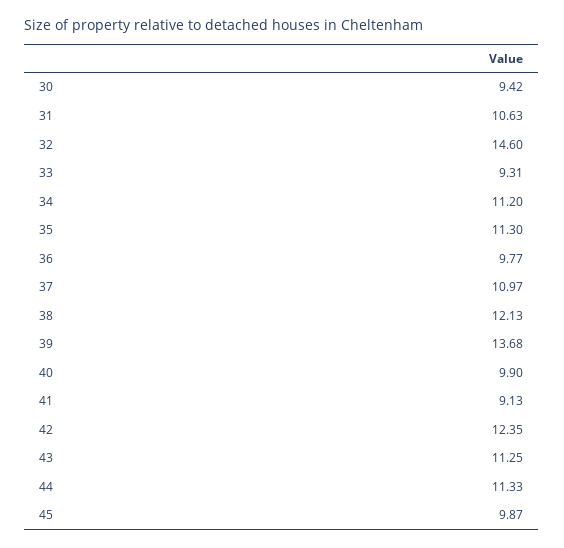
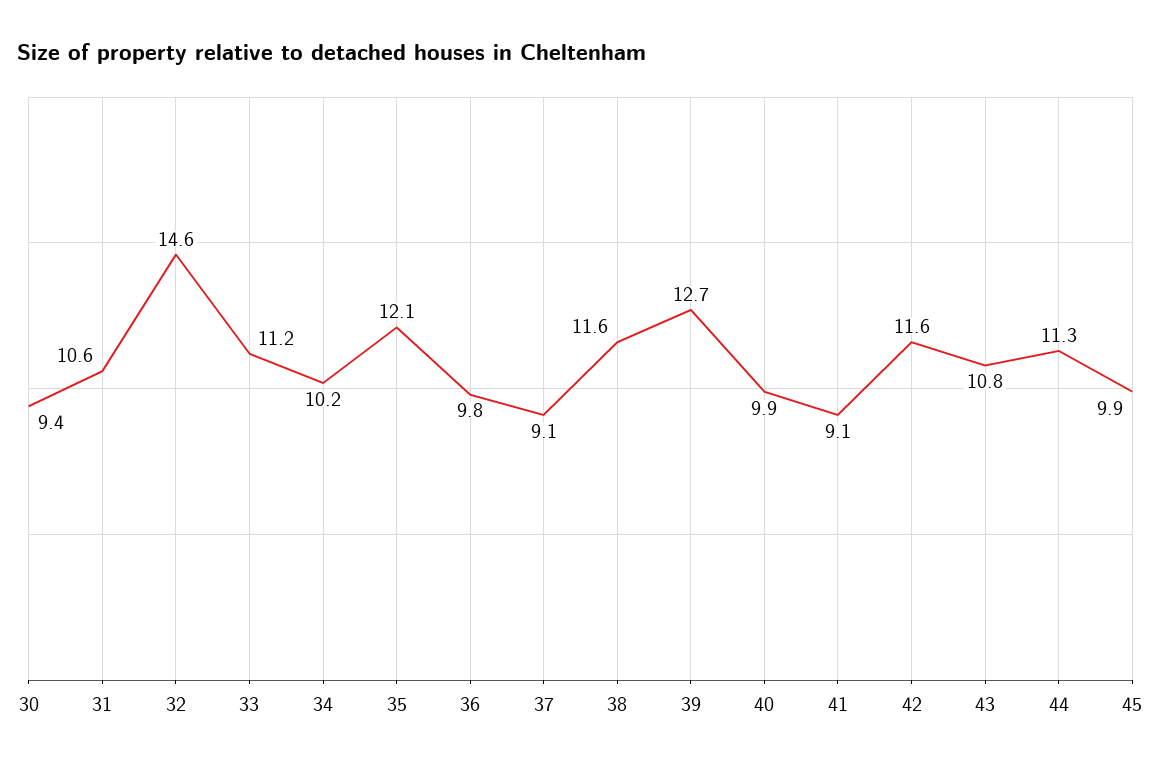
  {
    "30": 9.42,
    "31": 10.63,
    "32": 14.6,
-   "33": 9.31,
+   "33": 11.2,
-   "34": 11.2,
+   "34": 10.2,
-   "35": 11.3,
+   "35": 12.1,
    "36": 9.77,
-   "37": 10.97,
+   "37": 9.1,
-   "38": 12.13,
+   "38": 11.6,
-   "39": 13.68,
+   "39": 12.7,
    "40": 9.9,
    "41": 9.13,
-   "42": 12.35,
+   "42": 11.6,
-   "43": 11.25,
+   "43": 10.8,
    "44": 11.33,
    "45": 9.87
  }

